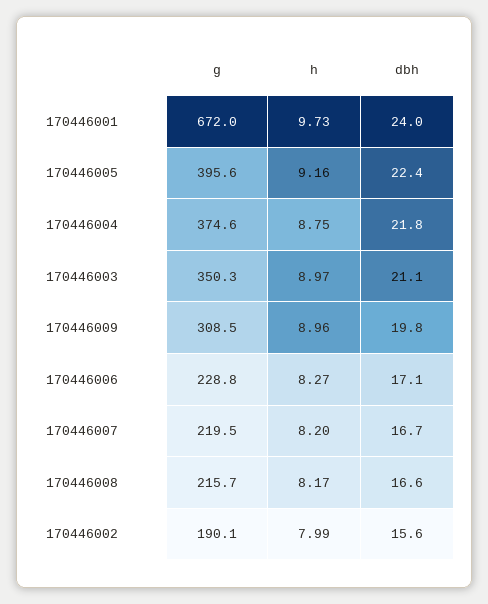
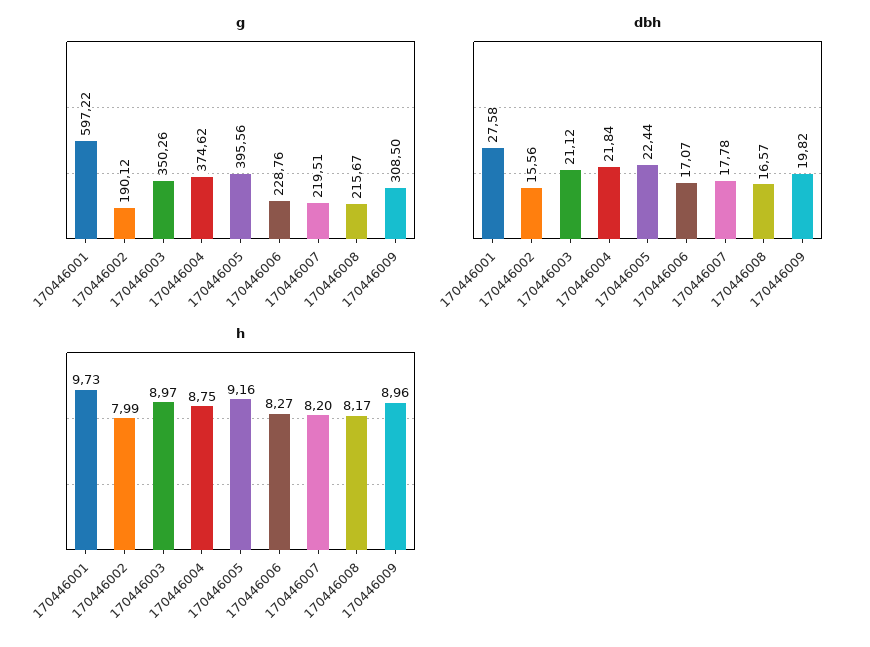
  {
    "g": {
-     "170446001": 672,
+     "170446001": 597.22,
      "170446005": 395.56,
      "170446004": 374.62,
      "170446003": 350.26,
      "170446009": 308.5,
      "170446006": 228.76,
      "170446007": 219.51,
      "170446008": 215.67,
      "170446002": 190.12
    },
    "h": {
      "170446001": 9.73,
      "170446005": 9.16,
      "170446004": 8.75,
      "170446003": 8.97,
      "170446009": 8.96,
      "170446006": 8.27,
      "170446007": 8.2,
      "170446008": 8.17,
      "170446002": 7.99
    },
    "dbh": {
-     "170446001": 24,
+     "170446001": 27.58,
      "170446005": 22.44,
      "170446004": 21.84,
      "170446003": 21.12,
      "170446009": 19.82,
      "170446006": 17.07,
-     "170446007": 16.7,
+     "170446007": 17.78,
      "170446008": 16.57,
      "170446002": 15.56
    }
  }

